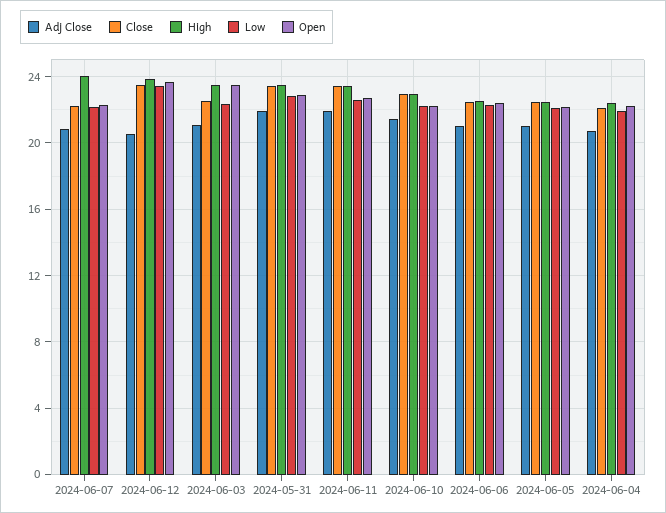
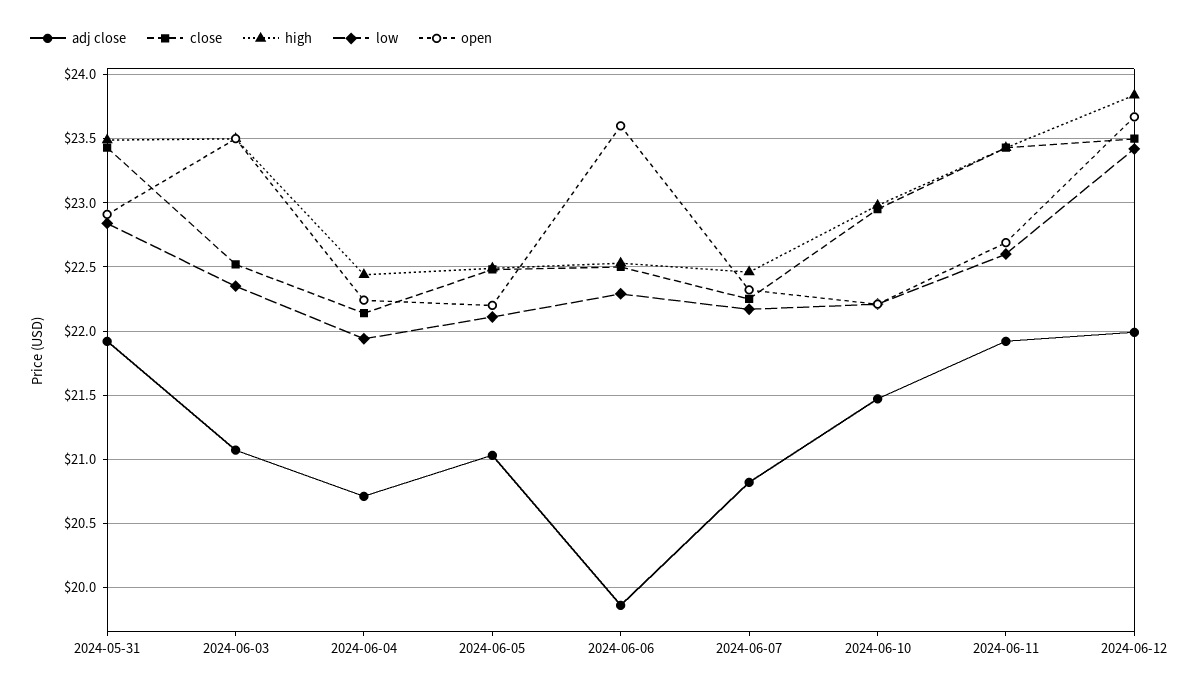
  {
    "Adj Close": {
      "2024-06-07": 20.8,
-     "2024-06-12": 20.5,
+     "2024-06-12": 22,
      "2024-06-03": 21.05,
      "2024-05-31": 21.9,
      "2024-06-11": 21.9,
      "2024-06-10": 21.45,
-     "2024-06-06": 21,
+     "2024-06-06": 19.85,
      "2024-06-05": 21.05,
      "2024-06-04": 20.7
    },
    "Close": {
      "2024-06-07": 22.25,
      "2024-06-12": 23.5,
      "2024-06-03": 22.5,
      "2024-05-31": 23.45,
      "2024-06-11": 23.45,
      "2024-06-10": 22.95,
      "2024-06-06": 22.5,
      "2024-06-05": 22.5,
      "2024-06-04": 22.15
    },
    "High": {
-     "2024-06-07": 24,
+     "2024-06-07": 22.45,
      "2024-06-12": 23.85,
      "2024-06-03": 23.5,
      "2024-05-31": 23.5,
      "2024-06-11": 23.45,
      "2024-06-10": 23,
      "2024-06-06": 22.55,
      "2024-06-05": 22.5,
      "2024-06-04": 22.45
    },
    "Low": {
      "2024-06-07": 22.15,
      "2024-06-12": 23.4,
      "2024-06-03": 22.35,
      "2024-05-31": 22.85,
      "2024-06-11": 22.6,
      "2024-06-10": 22.2,
      "2024-06-06": 22.3,
      "2024-06-05": 22.1,
      "2024-06-04": 21.95
    },
    "Open": {
      "2024-06-07": 22.3,
      "2024-06-12": 23.65,
      "2024-06-03": 23.5,
      "2024-05-31": 22.9,
      "2024-06-11": 22.7,
      "2024-06-10": 22.2,
-     "2024-06-06": 22.5,
+     "2024-06-06": 23.6,
      "2024-06-05": 22.2,
      "2024-06-04": 22.25
    }
  }

